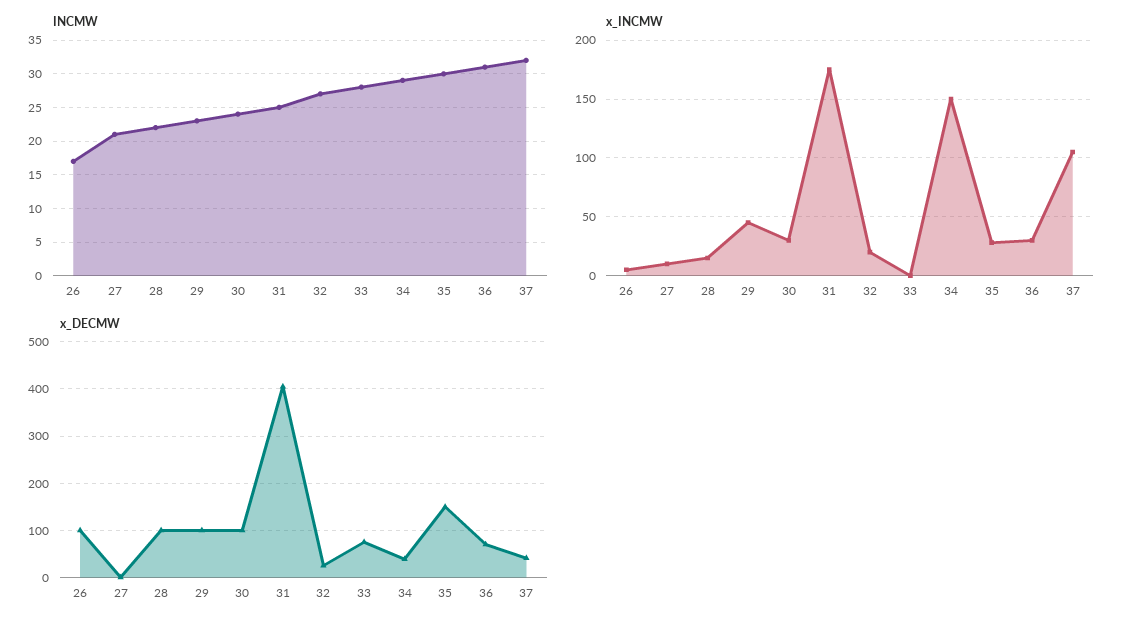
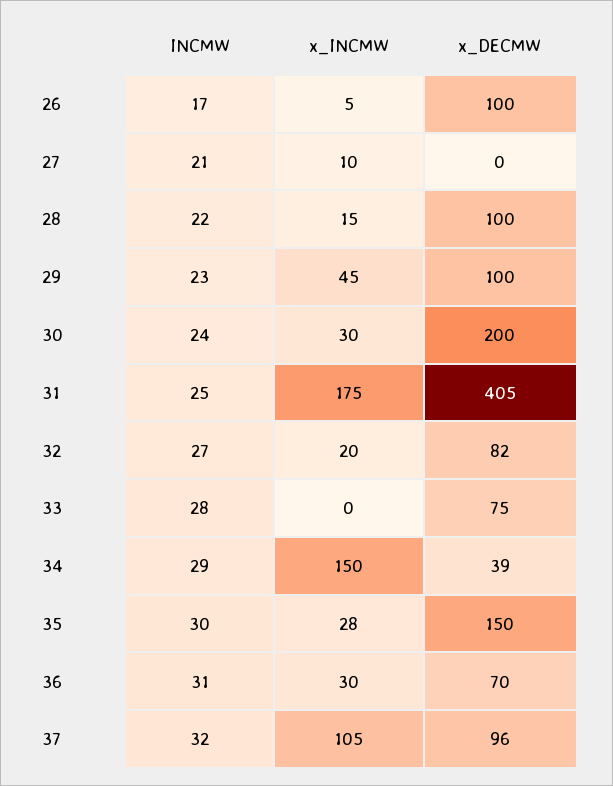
  {
    "INCMW": {
      "26": 17,
      "27": 21,
      "28": 22,
      "29": 23,
      "30": 24,
      "31": 25,
      "32": 27,
      "33": 28,
      "34": 29,
      "35": 30,
      "36": 31,
      "37": 32
    },
    "x_INCMW": {
      "26": 5,
      "27": 10,
      "28": 15,
      "29": 45,
      "30": 30,
      "31": 175,
      "32": 20,
      "33": 0,
      "34": 150,
      "35": 28,
      "36": 30,
      "37": 105
    },
    "x_DECMW": {
      "26": 100,
      "27": 0,
      "28": 100,
      "29": 100,
-     "30": 100,
+     "30": 200,
      "31": 405,
-     "32": 20,
+     "32": 82,
      "33": 75,
      "34": 39,
      "35": 150,
      "36": 70,
-     "37": 40
+     "37": 96
    }
  }

